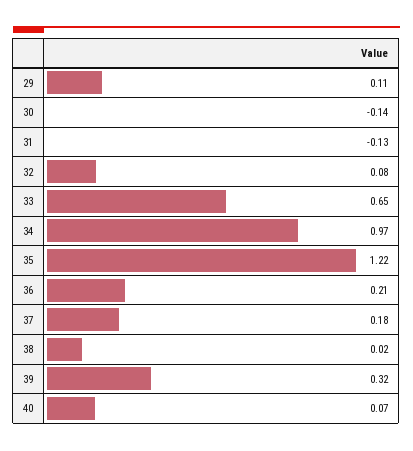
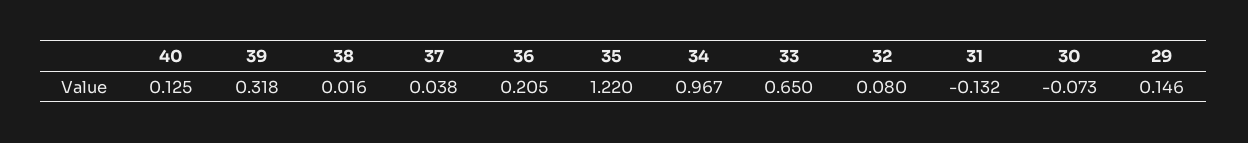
  {
-   "29": 0.11,
+   "29": 0.146,
-   "30": -0.14,
+   "30": -0.073,
    "31": -0.132,
    "32": 0.08,
    "33": 0.65,
    "34": 0.967,
    "35": 1.22,
    "36": 0.205,
-   "37": 0.18,
+   "37": 0.038,
    "38": 0.016,
    "39": 0.318,
-   "40": 0.07
+   "40": 0.125
  }

